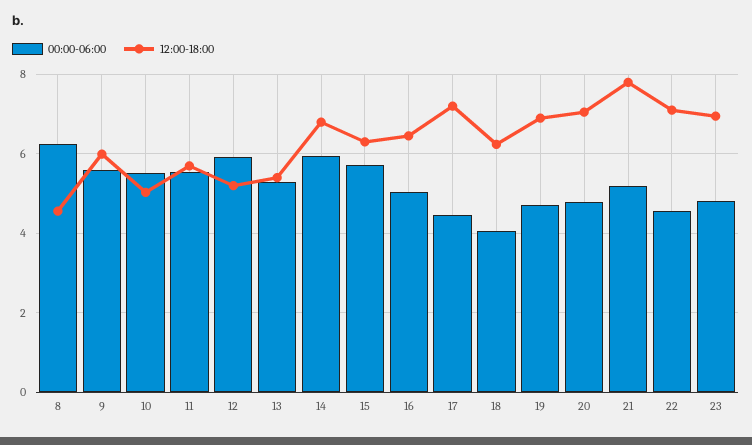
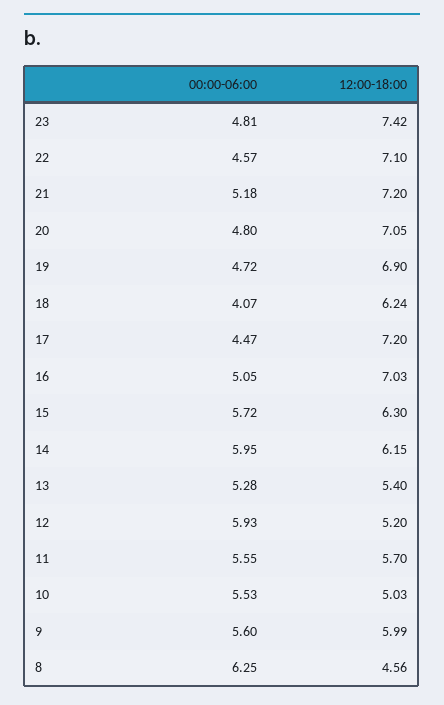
  {
    "00:00-06:00": {
      "8": 6.25,
      "9": 5.6,
      "10": 5.53,
      "11": 5.55,
      "12": 5.93,
      "13": 5.28,
      "14": 5.95,
      "15": 5.72,
      "16": 5.05,
      "17": 4.47,
      "18": 4.07,
      "19": 4.72,
      "20": 4.8,
      "21": 5.18,
      "22": 4.57,
      "23": 4.81
    },
    "12:00-18:00": {
      "8": 4.56,
      "9": 5.99,
      "10": 5.03,
      "11": 5.7,
      "12": 5.2,
      "13": 5.4,
-     "14": 6.8,
+     "14": 6.15,
      "15": 6.3,
-     "16": 6.4,
+     "16": 7.03,
      "17": 7.2,
      "18": 6.24,
      "19": 6.9,
      "20": 7.05,
-     "21": 7.8,
+     "21": 7.2,
      "22": 7.1,
-     "23": 7
+     "23": 7.42
    }
  }

